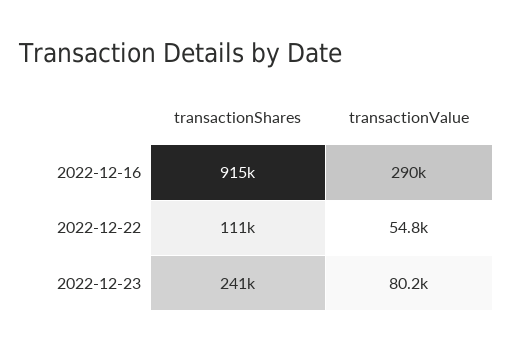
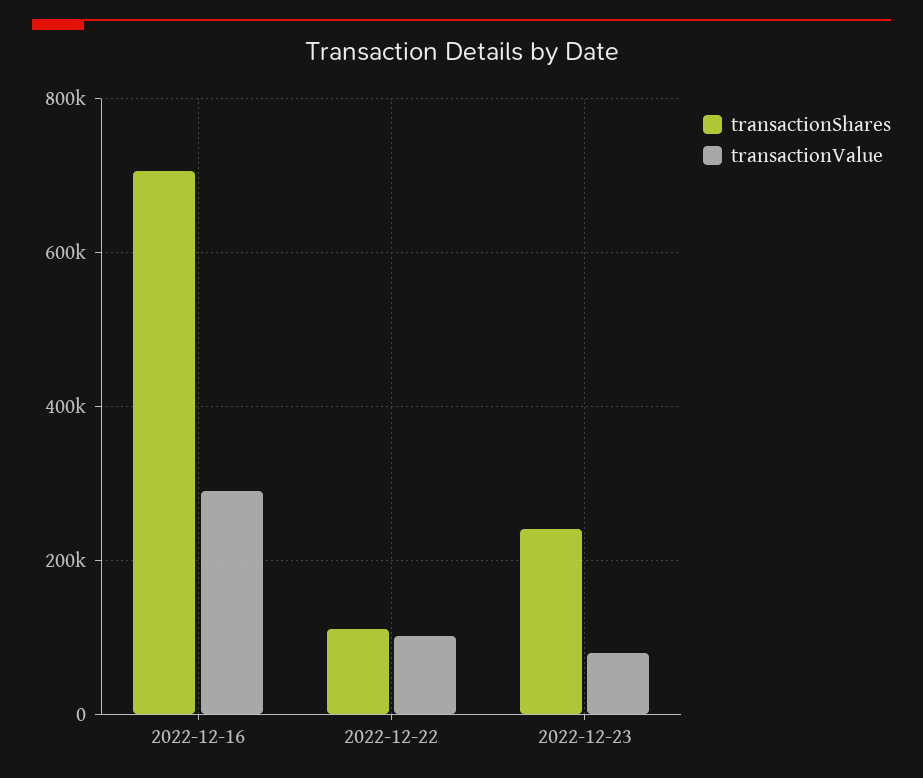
  {
    "transactionShares": {
-     "2022-12-16": 915000,
+     "2022-12-16": 700000,
      "2022-12-22": 111000,
      "2022-12-23": 241000
    },
    "transactionValue": {
      "2022-12-16": 290000,
-     "2022-12-22": 54800,
+     "2022-12-22": 100000,
      "2022-12-23": 80200
    }
  }

